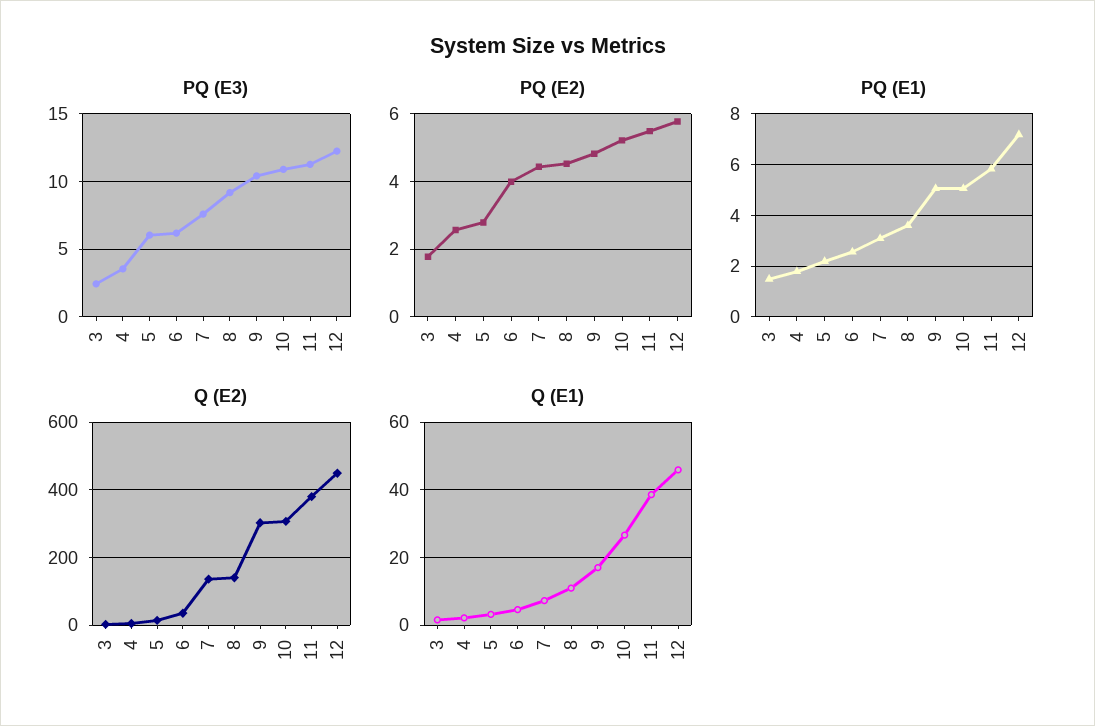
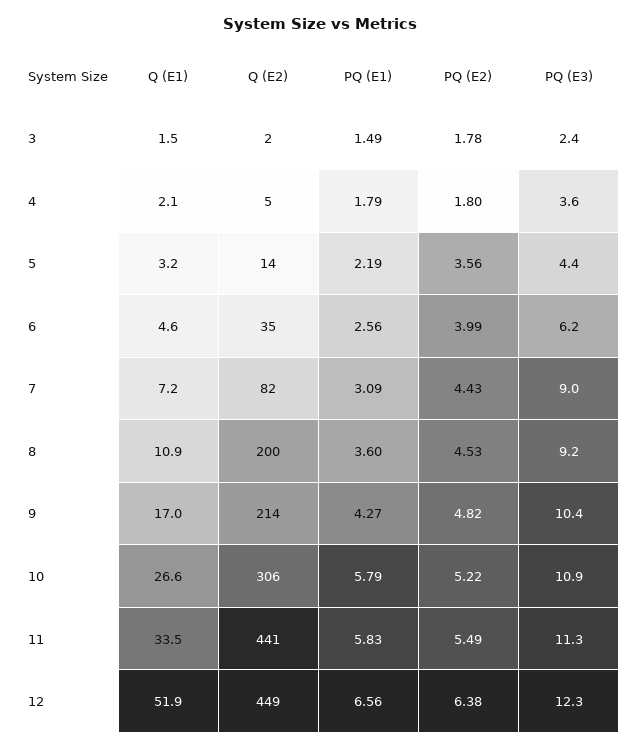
  {
    "PQ (E3)": {
      "3": 2.4,
      "4": 3.6,
-     "5": 6,
+     "5": 4.4,
      "6": 6.2,
-     "7": 7.5,
+     "7": 9,
      "8": 9.2,
      "9": 10.4,
      "10": 10.9,
      "11": 11.3,
      "12": 12.3
    },
    "PQ (E2)": {
      "3": 1.78,
-     "4": 2.6,
+     "4": 1.8,
-     "5": 2.8,
+     "5": 3.56,
      "6": 3.99,
      "7": 4.43,
      "8": 4.53,
      "9": 4.82,
      "10": 5.22,
      "11": 5.49,
-     "12": 5.8
+     "12": 6.38
    },
    "PQ (E1)": {
      "3": 1.49,
      "4": 1.79,
      "5": 2.19,
      "6": 2.56,
      "7": 3.09,
      "8": 3.6,
-     "9": 5,
+     "9": 4.27,
-     "10": 5,
+     "10": 5.79,
      "11": 5.83,
-     "12": 7.25
+     "12": 6.56
    },
    "Q (E2)": {
      "3": 2,
      "4": 5,
      "5": 14,
      "6": 35,
-     "7": 140,
+     "7": 82,
-     "8": 140,
+     "8": 200,
-     "9": 300,
+     "9": 214,
      "10": 306,
-     "11": 380,
+     "11": 441,
      "12": 449
    },
    "Q (E1)": {
      "3": 1.5,
      "4": 2.1,
      "5": 3.2,
      "6": 4.6,
      "7": 7.2,
      "8": 10.9,
      "9": 17,
      "10": 26.6,
-     "11": 38,
+     "11": 33.5,
-     "12": 46
+     "12": 51.9
    }
  }

